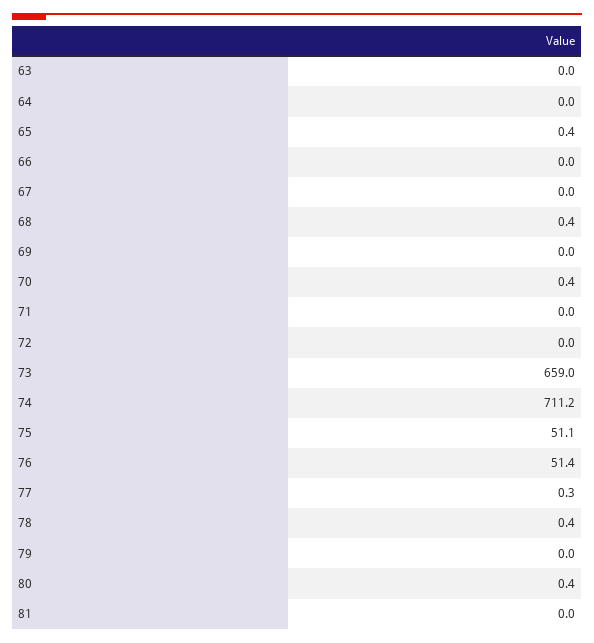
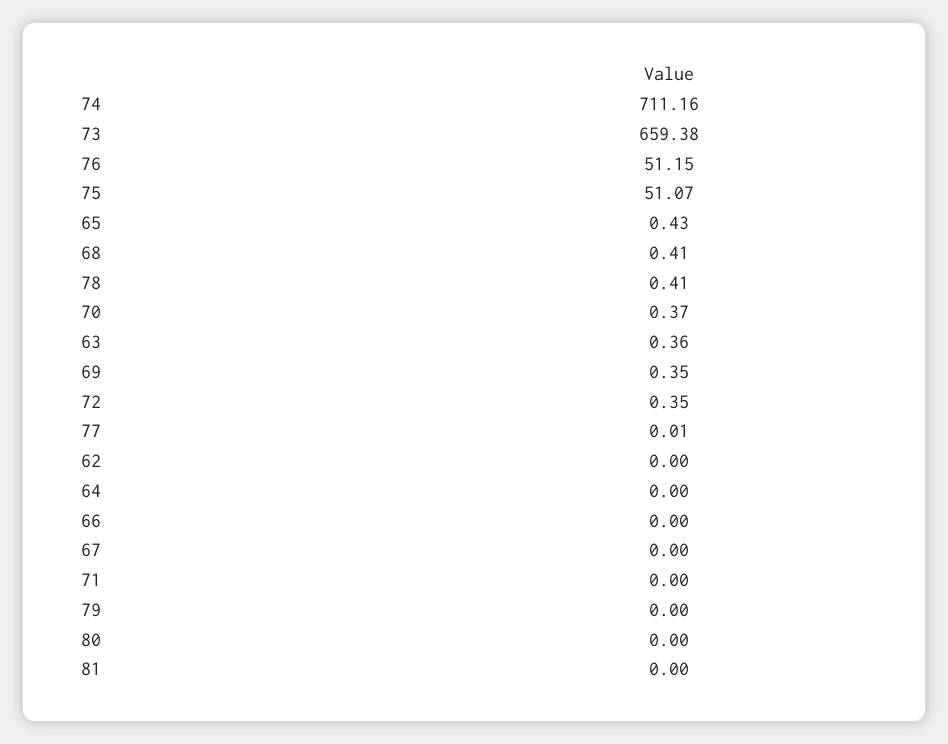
  {
-   "63": 0,
+   "63": 0.36,
    "64": 0,
    "65": 0.43,
    "66": 0,
    "67": 0,
    "68": 0.41,
-   "69": 0,
+   "69": 0.35,
    "70": 0.37,
    "71": 0,
-   "72": 0,
+   "72": 0.35,
-   "73": 659,
+   "73": 659.38,
    "74": 711.16,
    "75": 51.07,
-   "76": 51.4,
+   "76": 51.15,
-   "77": 0.3,
+   "77": 0.01,
    "78": 0.41,
    "79": 0,
-   "80": 0.4,
+   "80": 0,
-   "81": 0
+   "81": 0,
+   "62": 0
  }

